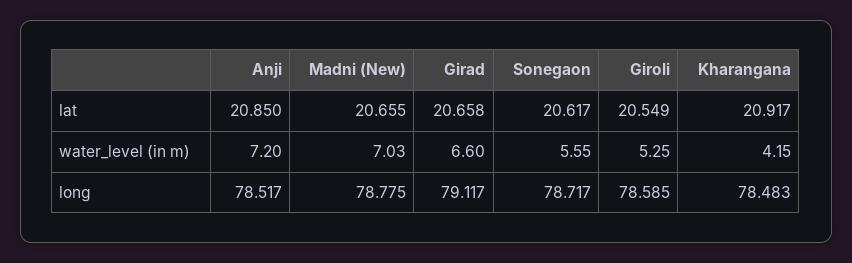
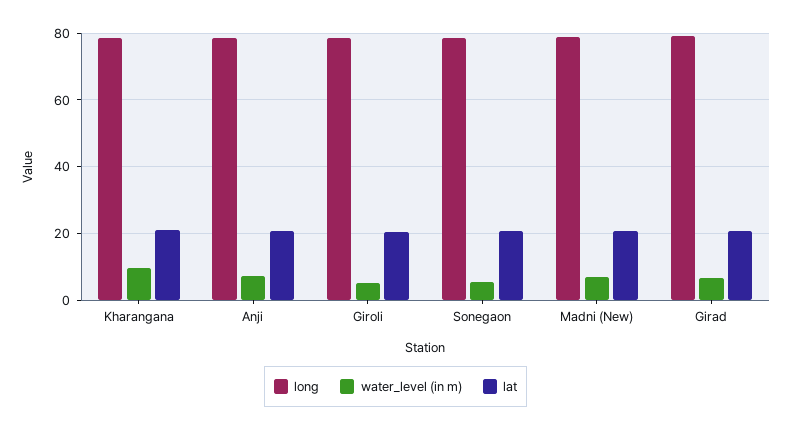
  {
    "lat": {
      "Anji": 20.85,
      "Madni (New)": 20.655,
      "Girad": 20.658,
      "Sonegaon": 20.617,
      "Giroli": 20.549,
      "Kharangana": 20.917
    },
    "water_level (in m)": {
      "Anji": 7.2,
      "Madni (New)": 7.03,
      "Girad": 6.6,
      "Sonegaon": 5.55,
      "Giroli": 5.25,
-     "Kharangana": 4.15
+     "Kharangana": 10
    },
    "long": {
      "Anji": 78.517,
      "Madni (New)": 78.775,
      "Girad": 79.117,
      "Sonegaon": 78.717,
      "Giroli": 78.585,
      "Kharangana": 78.483
    }
  }

